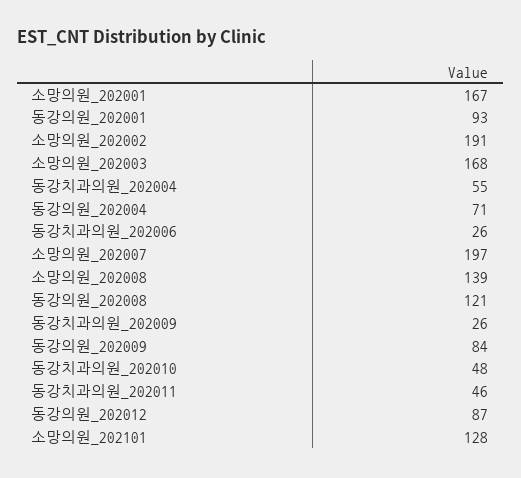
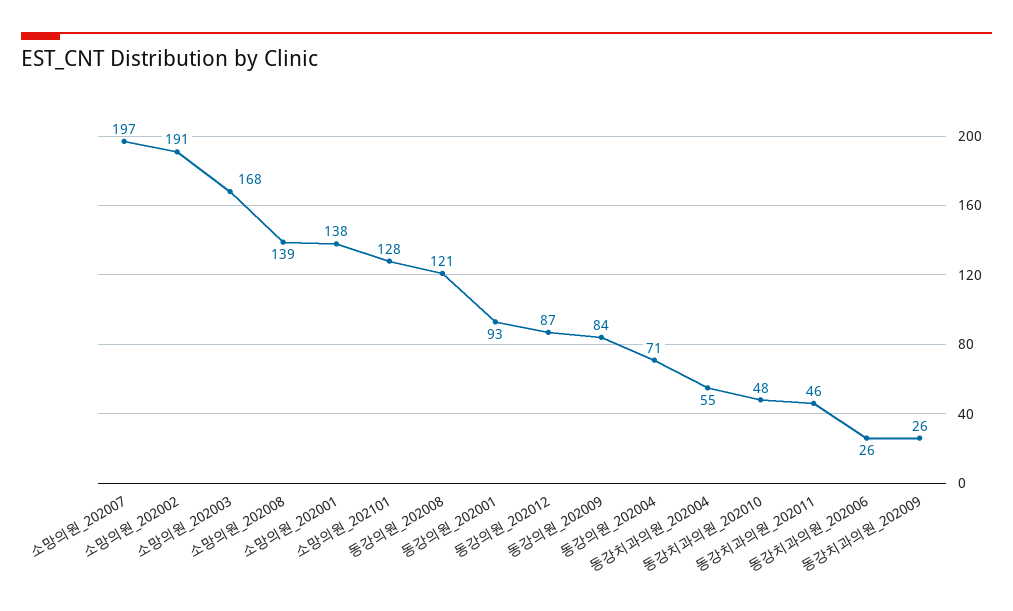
  {
-   "소망의원_202001": 167,
+   "소망의원_202001": 138,
    "동강의원_202001": 93,
    "소망의원_202002": 191,
    "소망의원_202003": 168,
    "동강치과의원_202004": 55,
    "동강의원_202004": 71,
    "동강치과의원_202006": 26,
    "소망의원_202007": 197,
    "소망의원_202008": 139,
    "동강의원_202008": 121,
    "동강치과의원_202009": 26,
    "동강의원_202009": 84,
    "동강치과의원_202010": 48,
    "동강치과의원_202011": 46,
    "동강의원_202012": 87,
    "소망의원_202101": 128
  }

